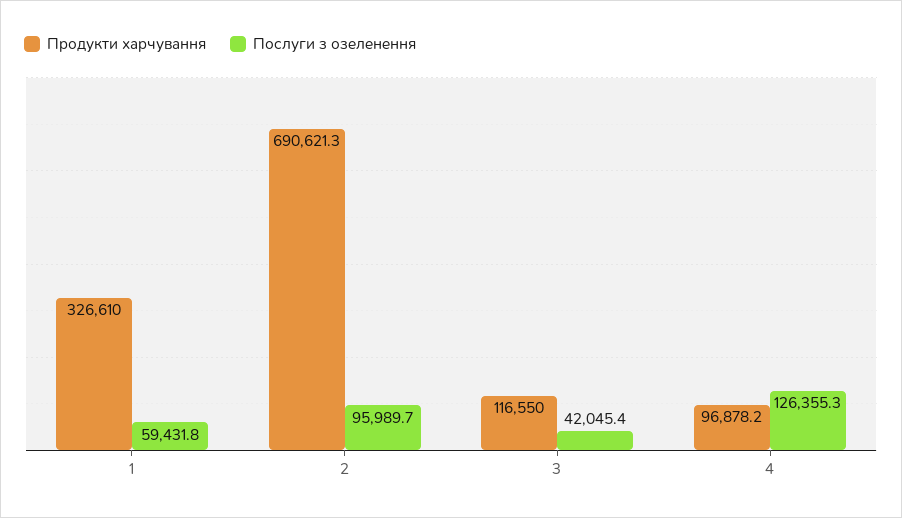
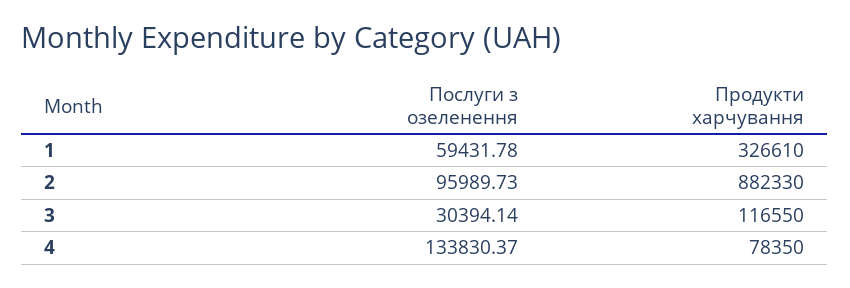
  {
    "Продукти харчування": {
      "1": 326610,
-     "2": 690621.3,
+     "2": 882330,
      "3": 116550,
-     "4": 96878.2
+     "4": 78350
    },
    "Послуги з озеленення": {
      "1": 59431.78,
      "2": 95989.73,
-     "3": 42045.4,
+     "3": 30394.14,
-     "4": 126355.3
+     "4": 133830.37
    }
  }

